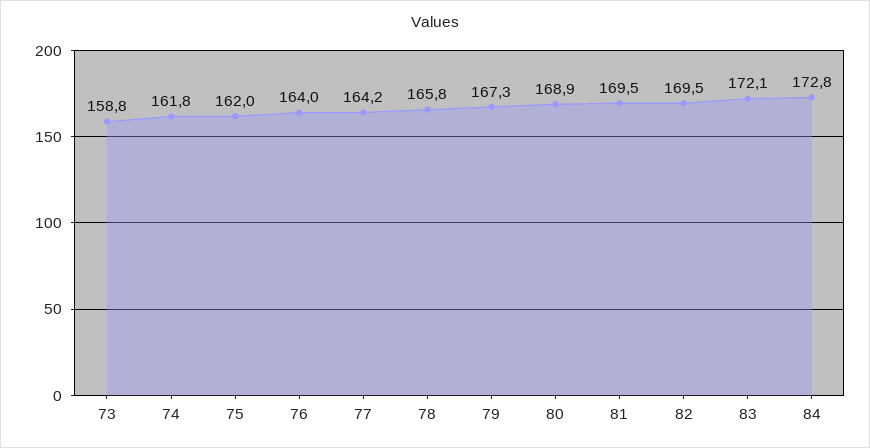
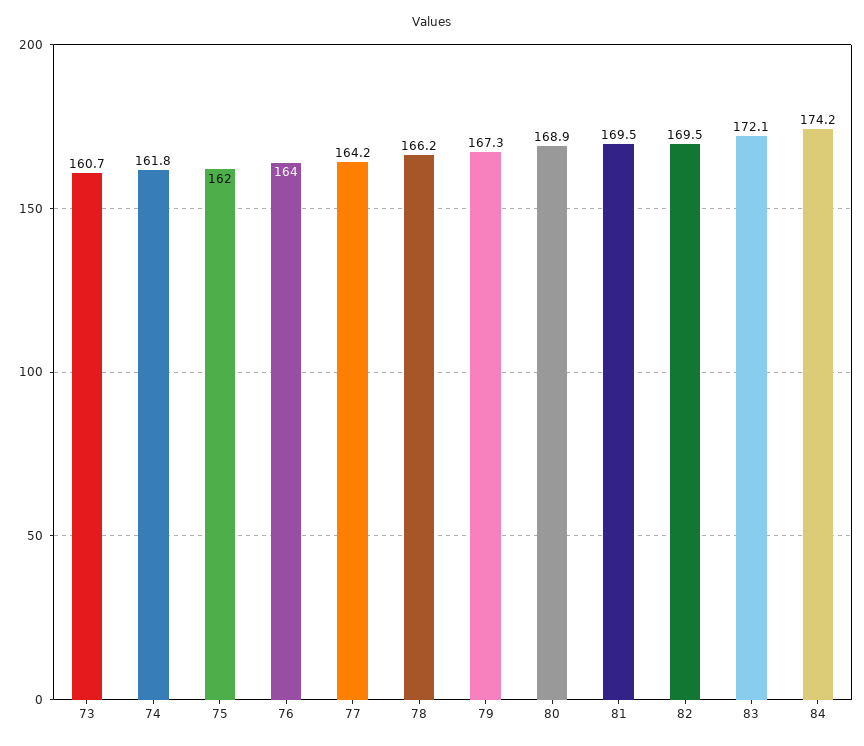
  {
-   "73": 158.8,
+   "73": 160.7,
    "74": 161.8,
    "75": 162,
    "76": 164,
    "77": 164.2,
-   "78": 165.8,
+   "78": 166.2,
    "79": 167.3,
    "80": 168.9,
    "81": 169.5,
    "82": 169.5,
    "83": 172.1,
-   "84": 172.8
+   "84": 174.2
  }

